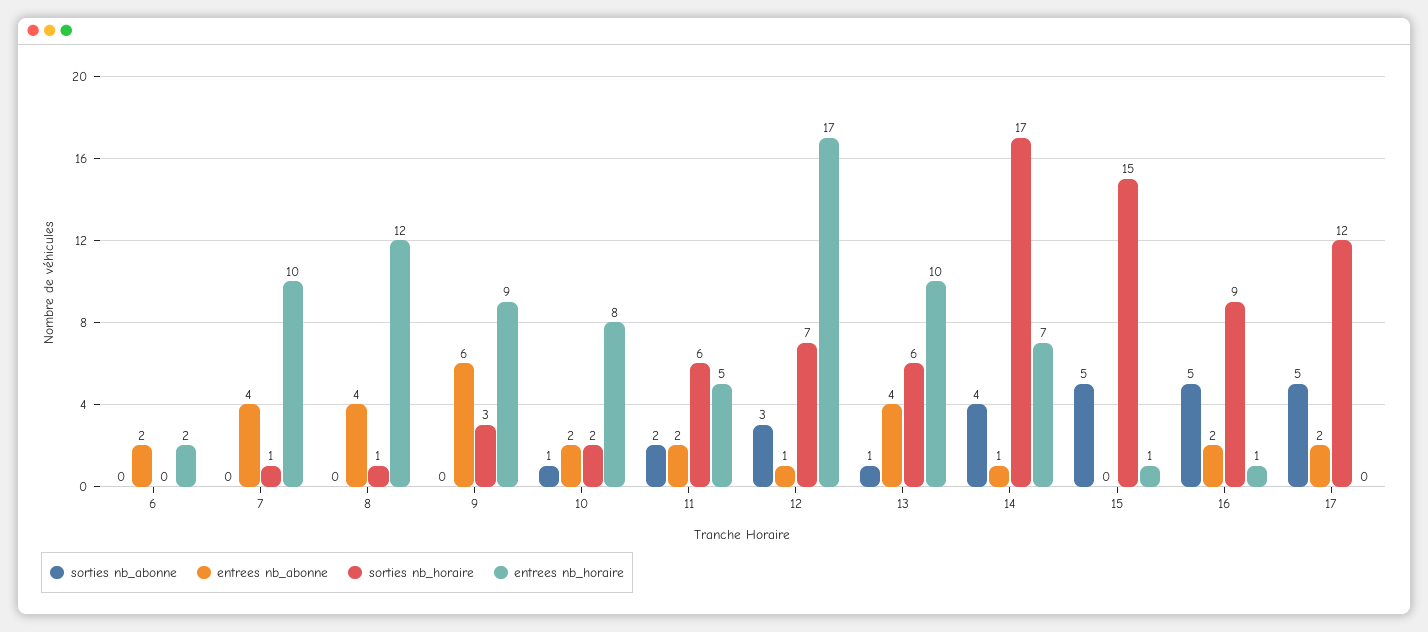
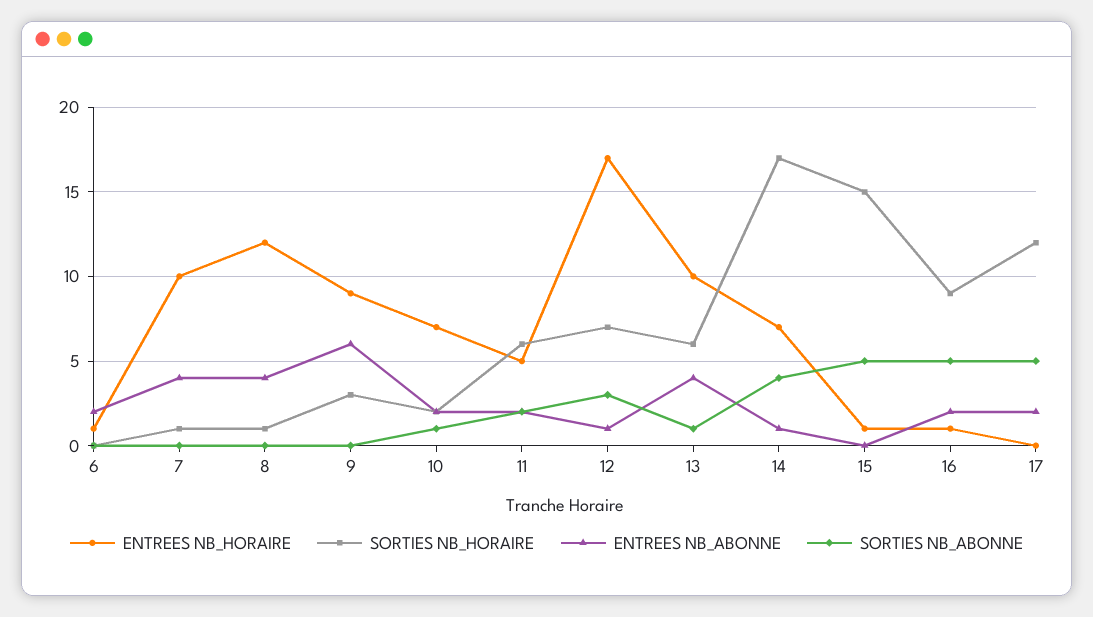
  {
    "sorties nb_abonne": {
      "6": 0,
      "7": 0,
      "8": 0,
      "9": 0,
      "10": 1,
      "11": 2,
      "12": 3,
      "13": 1,
      "14": 4,
      "15": 5,
      "16": 5,
      "17": 5
    },
    "entrees nb_abonne": {
      "6": 2,
      "7": 4,
      "8": 4,
      "9": 6,
      "10": 2,
      "11": 2,
      "12": 1,
      "13": 4,
      "14": 1,
      "15": 0,
      "16": 2,
      "17": 2
    },
    "sorties nb_horaire": {
      "6": 0,
      "7": 1,
      "8": 1,
      "9": 3,
      "10": 2,
      "11": 6,
      "12": 7,
      "13": 6,
      "14": 17,
      "15": 15,
      "16": 9,
      "17": 12
    },
    "entrees nb_horaire": {
-     "6": 2,
+     "6": 1,
      "7": 10,
      "8": 12,
      "9": 9,
-     "10": 8,
+     "10": 7,
      "11": 5,
      "12": 17,
      "13": 10,
      "14": 7,
      "15": 1,
      "16": 1,
      "17": 0
    }
  }

